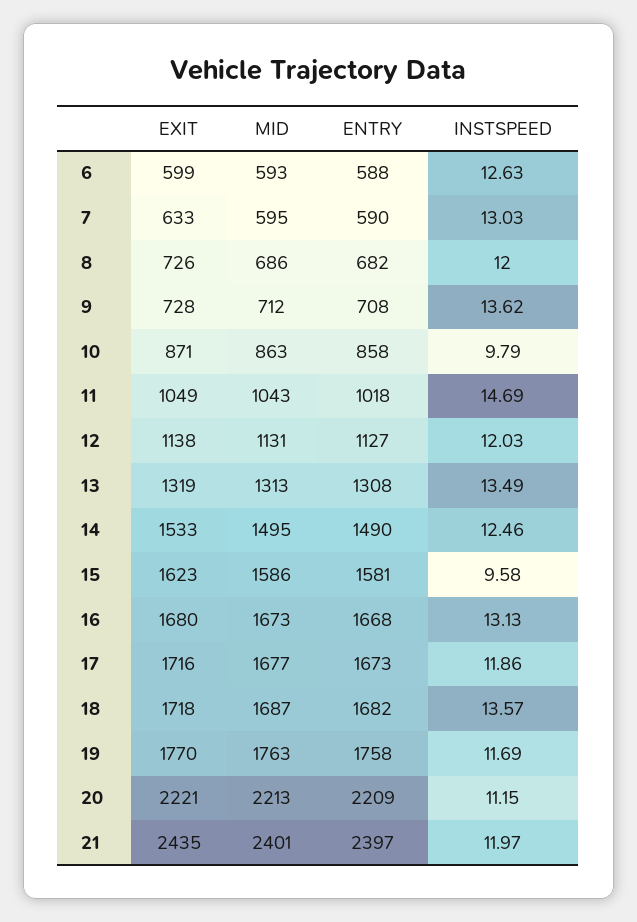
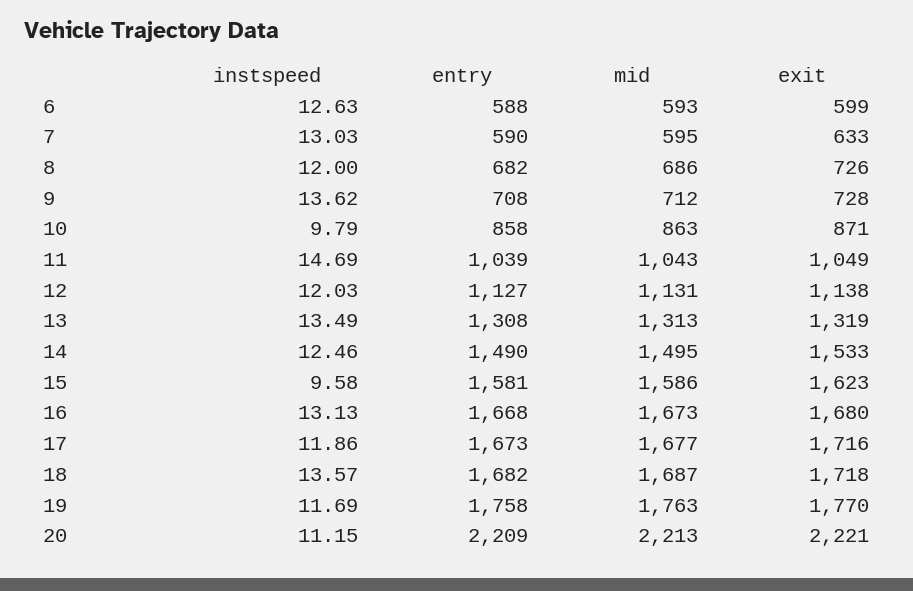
  {
    "EXIT": {
      "6": 599,
      "7": 633,
      "8": 726,
      "9": 728,
      "10": 871,
      "11": 1049,
      "12": 1138,
      "13": 1319,
      "14": 1533,
      "15": 1623,
      "16": 1680,
      "17": 1716,
      "18": 1718,
      "19": 1770,
-     "20": 2221,
+     "20": 2221
-     "21": 2435
    },
    "MID": {
      "6": 593,
      "7": 595,
      "8": 686,
      "9": 712,
      "10": 863,
      "11": 1043,
      "12": 1131,
      "13": 1313,
      "14": 1495,
      "15": 1586,
      "16": 1673,
      "17": 1677,
      "18": 1687,
      "19": 1763,
-     "20": 2213,
+     "20": 2213
-     "21": 2401
    },
    "ENTRY": {
      "6": 588,
      "7": 590,
      "8": 682,
      "9": 708,
      "10": 858,
-     "11": 1018,
+     "11": 1039,
      "12": 1127,
      "13": 1308,
      "14": 1490,
      "15": 1581,
      "16": 1668,
      "17": 1673,
      "18": 1682,
      "19": 1758,
-     "20": 2209,
+     "20": 2209
-     "21": 2397
    },
    "INSTSPEED": {
      "6": 12.63,
      "7": 13.03,
      "8": 12,
      "9": 13.62,
      "10": 9.79,
      "11": 14.69,
      "12": 12.03,
      "13": 13.49,
      "14": 12.46,
      "15": 9.58,
      "16": 13.13,
      "17": 11.86,
      "18": 13.57,
      "19": 11.69,
-     "20": 11.15,
+     "20": 11.15
-     "21": 11.97
    }
  }

